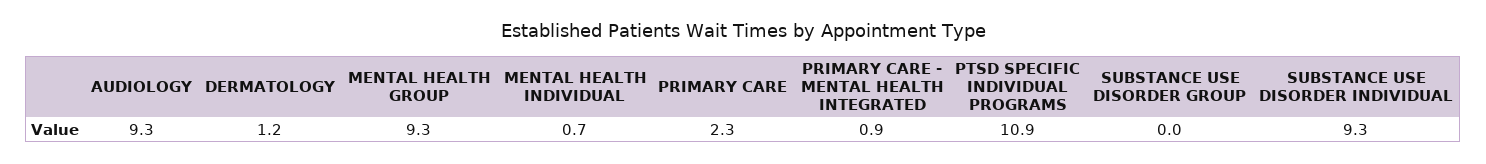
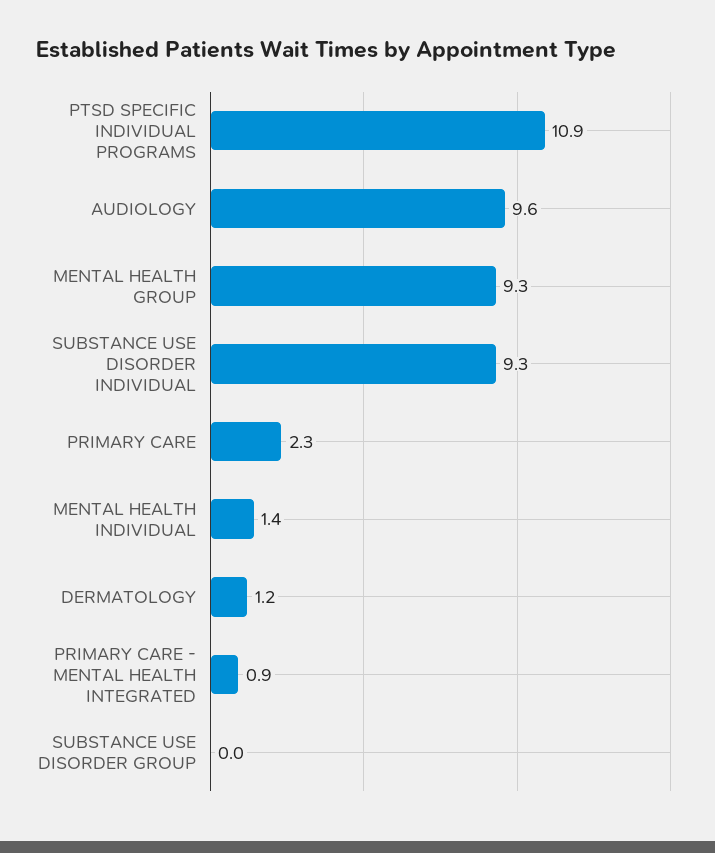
  {
-   "AUDIOLOGY": 9.3,
+   "AUDIOLOGY": 9.6,
    "DERMATOLOGY": 1.2,
    "MENTAL HEALTH GROUP": 9.3,
-   "MENTAL HEALTH INDIVIDUAL": 0.7,
+   "MENTAL HEALTH INDIVIDUAL": 1.4,
    "PRIMARY CARE": 2.3,
    "PRIMARY CARE - MENTAL HEALTH INTEGRATED": 0.9,
    "PTSD SPECIFIC INDIVIDUAL PROGRAMS": 10.9,
    "SUBSTANCE USE DISORDER GROUP": 0,
    "SUBSTANCE USE DISORDER INDIVIDUAL": 9.3
  }

